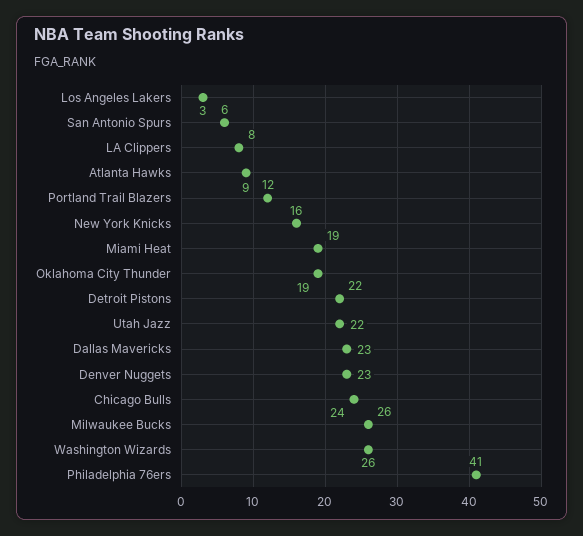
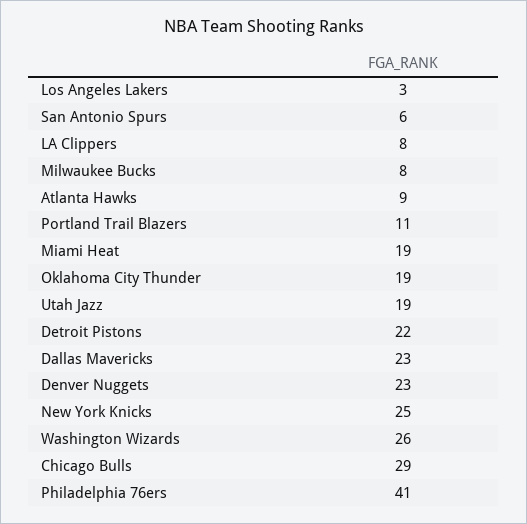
  {
    "Los Angeles Lakers": 3,
    "San Antonio Spurs": 6,
    "LA Clippers": 8,
    "Atlanta Hawks": 9,
-   "Portland Trail Blazers": 12,
+   "Portland Trail Blazers": 11,
-   "New York Knicks": 16,
+   "New York Knicks": 25,
    "Miami Heat": 19,
    "Oklahoma City Thunder": 19,
    "Detroit Pistons": 22,
-   "Utah Jazz": 22,
+   "Utah Jazz": 19,
    "Dallas Mavericks": 23,
    "Denver Nuggets": 23,
-   "Chicago Bulls": 24,
+   "Chicago Bulls": 29,
-   "Milwaukee Bucks": 26,
+   "Milwaukee Bucks": 8,
    "Washington Wizards": 26,
    "Philadelphia 76ers": 41
  }

